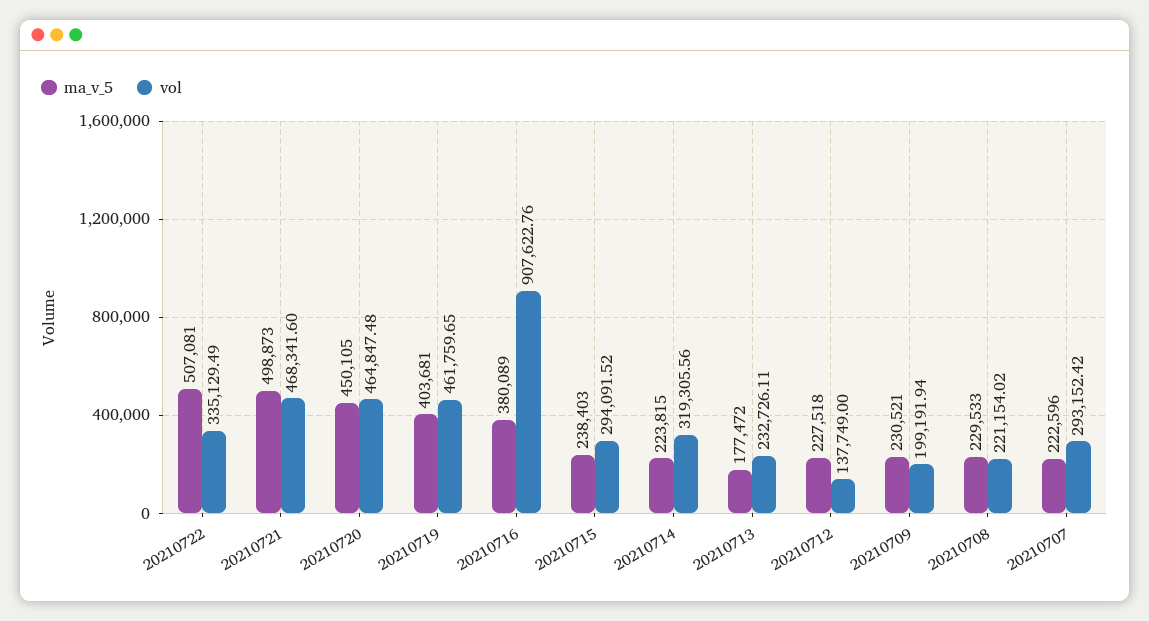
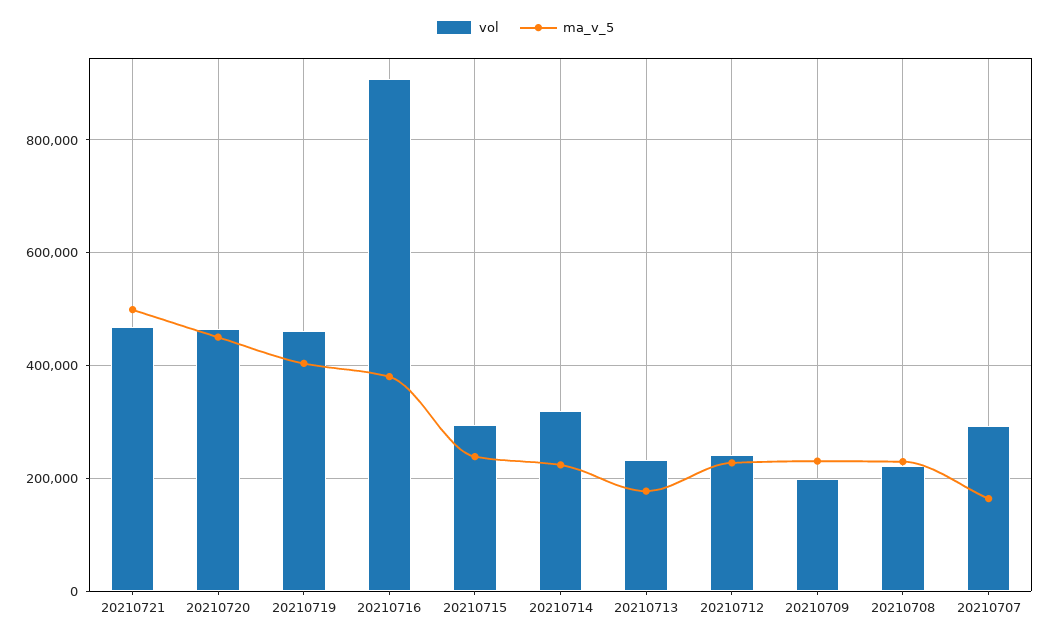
  {
    "ma_v_5": {
-     "20210722": 507081,
      "20210721": 498873,
      "20210720": 450105,
      "20210719": 403681,
      "20210716": 380089,
      "20210715": 238403,
      "20210714": 223815,
      "20210713": 177472,
      "20210712": 227518,
      "20210709": 230521,
      "20210708": 229533,
-     "20210707": 222596
+     "20210707": 160000
    },
    "vol": {
-     "20210722": 335129.49,
      "20210721": 468341.6,
      "20210720": 464847.48,
      "20210719": 461759.65,
      "20210716": 907622.76,
      "20210715": 294091.52,
      "20210714": 319305.56,
      "20210713": 232726.11,
-     "20210712": 137749,
+     "20210712": 240000,
      "20210709": 199191.94,
      "20210708": 221154.02,
      "20210707": 293152.42
    }
  }

